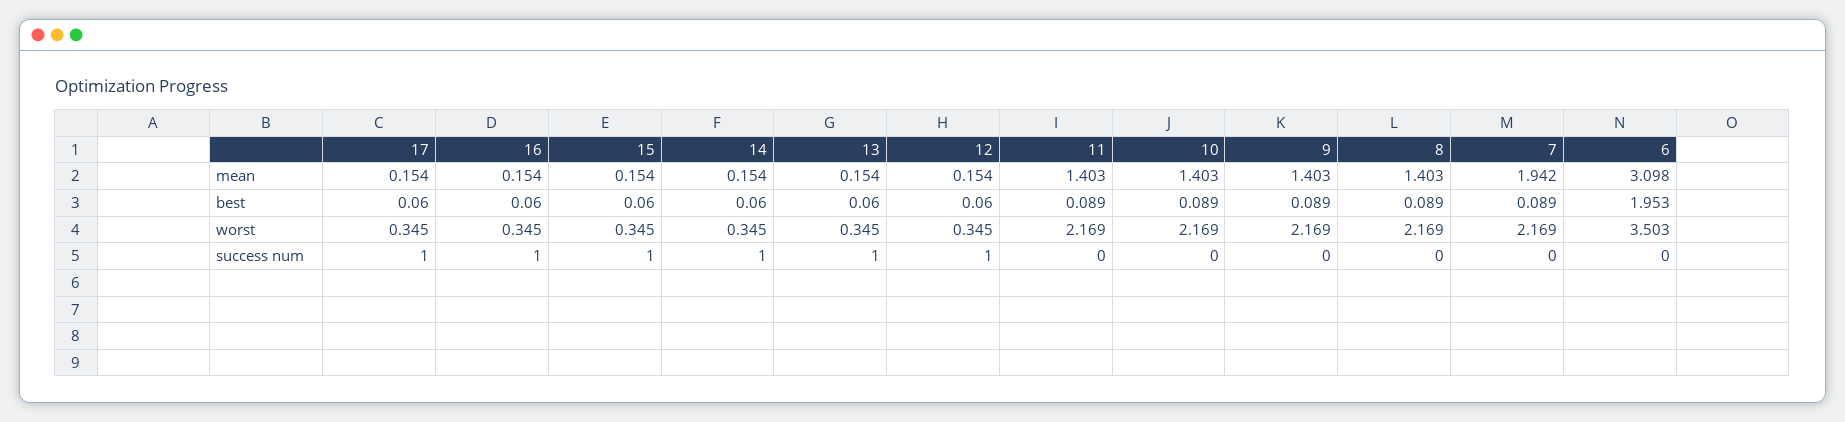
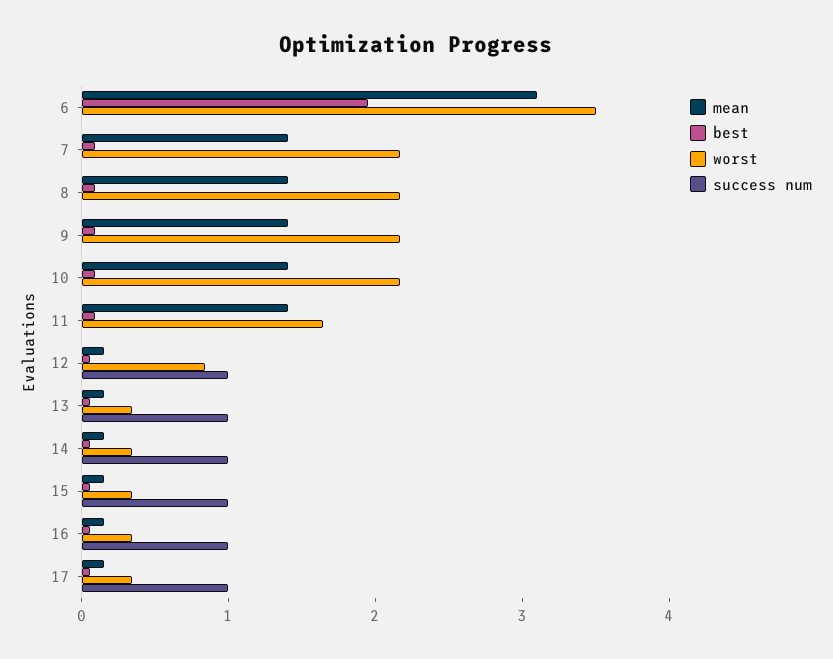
  {
    "mean": {
      "17": 0.154,
      "16": 0.154,
      "15": 0.154,
      "14": 0.154,
      "13": 0.154,
      "12": 0.154,
      "11": 1.403,
      "10": 1.403,
      "9": 1.403,
      "8": 1.403,
-     "7": 1.942,
+     "7": 1.4,
      "6": 3.098
    },
    "best": {
      "17": 0.06,
      "16": 0.06,
      "15": 0.06,
      "14": 0.06,
      "13": 0.06,
      "12": 0.06,
      "11": 0.089,
      "10": 0.089,
      "9": 0.089,
      "8": 0.089,
      "7": 0.089,
      "6": 1.953
    },
    "worst": {
      "17": 0.345,
      "16": 0.345,
      "15": 0.345,
      "14": 0.345,
      "13": 0.345,
-     "12": 0.345,
+     "12": 0.8,
-     "11": 2.169,
+     "11": 1.6,
      "10": 2.169,
      "9": 2.169,
      "8": 2.169,
      "7": 2.169,
      "6": 3.503
    },
    "success num": {
      "17": 1,
      "16": 1,
      "15": 1,
      "14": 1,
      "13": 1,
      "12": 1,
      "11": 0,
      "10": 0,
      "9": 0,
      "8": 0,
      "7": 0,
      "6": 0
    }
  }

